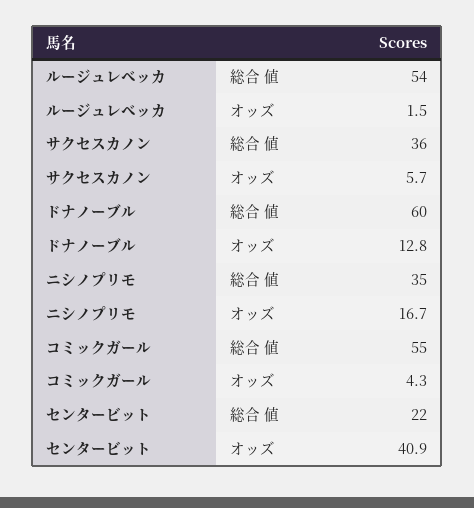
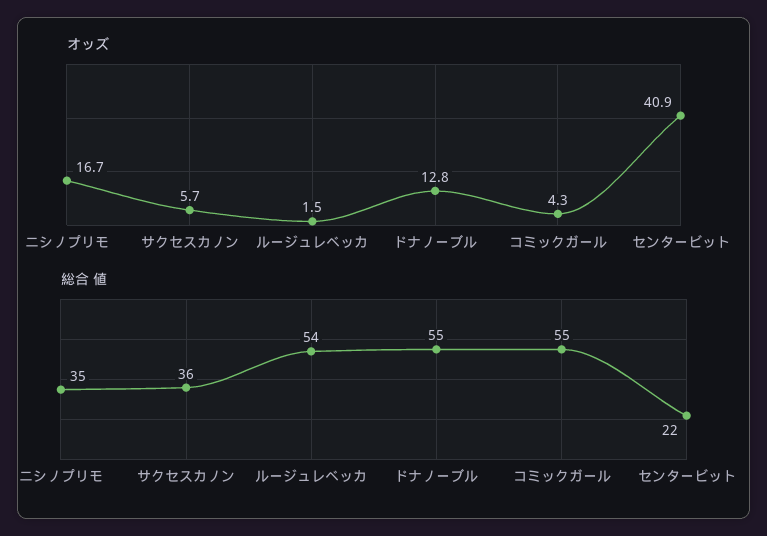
  {
    "総合 値": {
      "ルージュレベッカ": 54,
      "サクセスカノン": 36,
-     "ドナノーブル": 60,
+     "ドナノーブル": 55,
      "ニシノプリモ": 35,
      "コミックガール": 55,
      "センタービット": 22
    },
    "オッズ": {
      "ルージュレベッカ": 1.5,
      "サクセスカノン": 5.7,
      "ドナノーブル": 12.8,
      "ニシノプリモ": 16.7,
      "コミックガール": 4.3,
      "センタービット": 40.9
    }
  }

